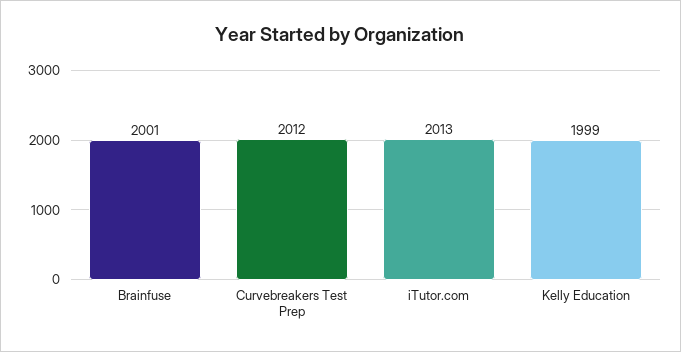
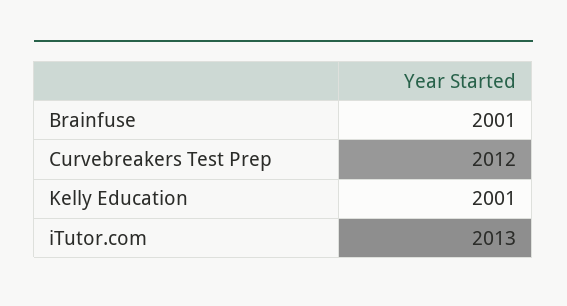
  {
    "Brainfuse": 2001,
    "Curvebreakers Test Prep": 2012,
    "iTutor.com": 2013,
-   "Kelly Education": 1999
+   "Kelly Education": 2001
  }

